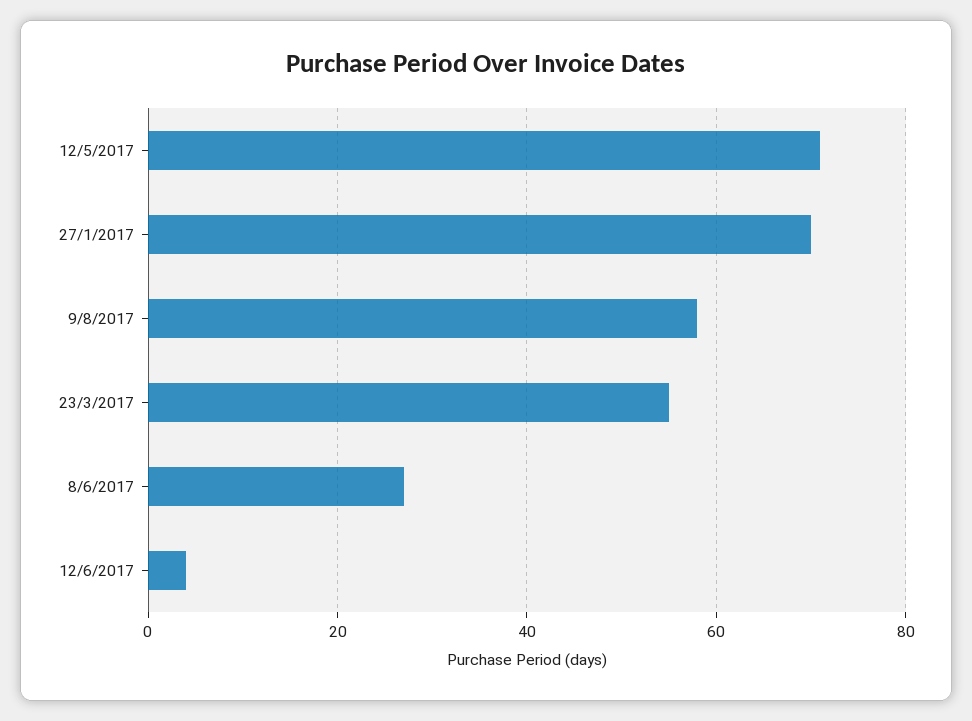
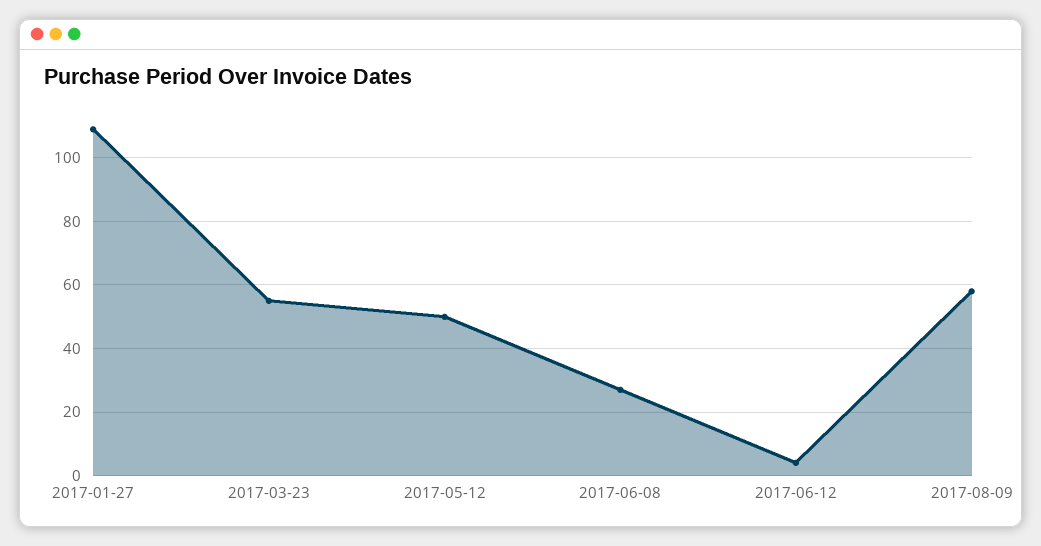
  {
-   "12/5/2017": 70,
+   "12/5/2017": 50,
-   "27/1/2017": 70,
+   "27/1/2017": 110,
    "9/8/2017": 60,
    "23/3/2017": 55,
    "8/6/2017": 25,
    "12/6/2017": 5
  }

